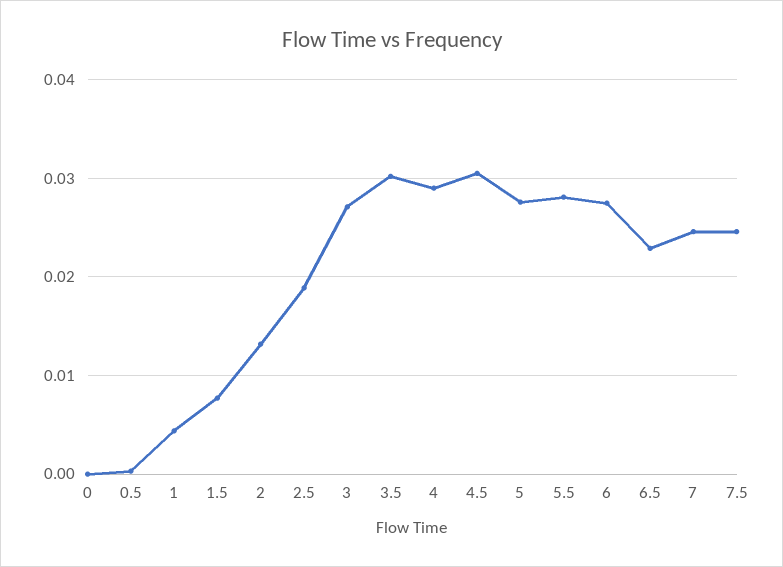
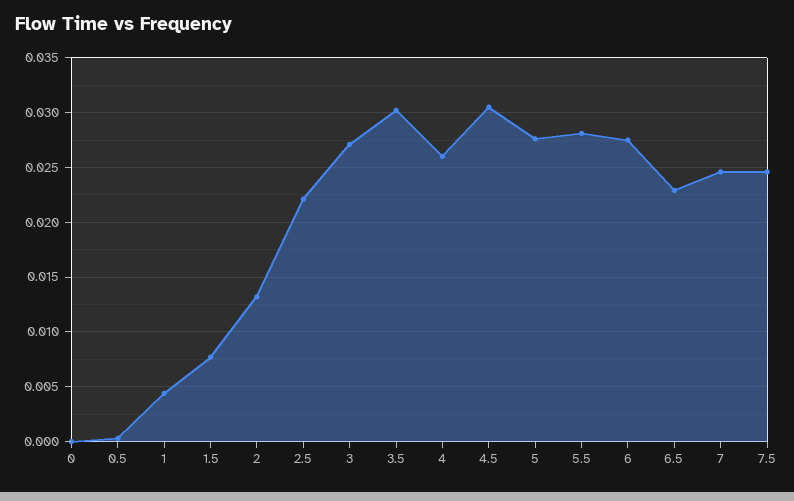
  {
    "0": 0,
    "0.5": 0,
    "1": 0.004,
    "1.5": 0.008,
    "2": 0.013,
-   "2.5": 0.019,
+   "2.5": 0.022,
    "3": 0.027,
    "3.5": 0.03,
-   "4": 0.029,
+   "4": 0.026,
    "4.5": 0.031,
    "5": 0.028,
    "5.5": 0.028,
    "6": 0.028,
    "6.5": 0.023,
    "7": 0.025,
    "7.5": 0.025
  }

